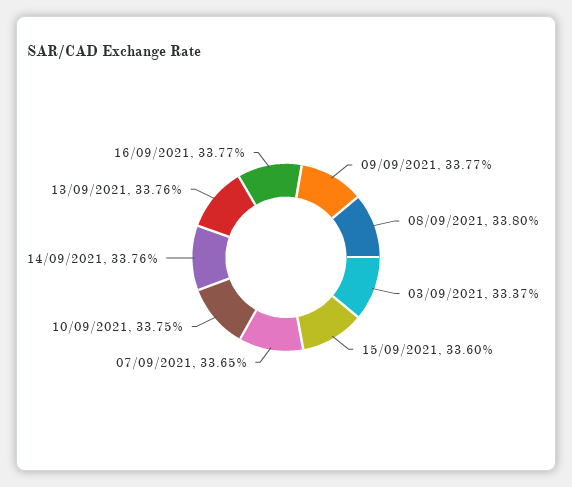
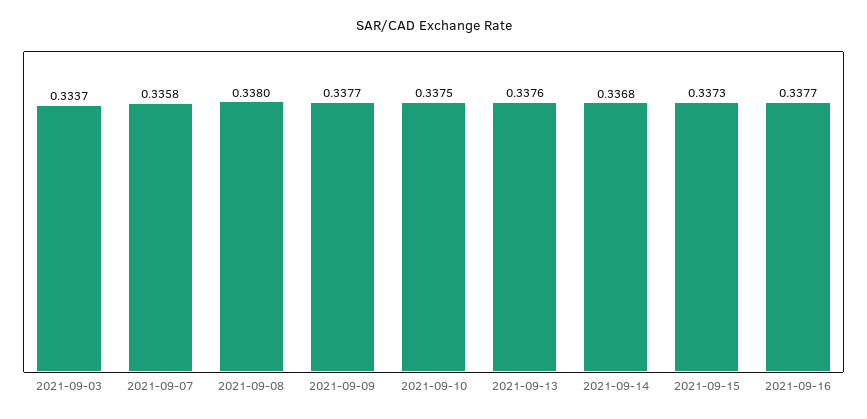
  {
    "09/09/2021": 0.3377,
    "08/09/2021": 0.338,
    "03/09/2021": 0.3337,
-   "15/09/2021": 0.336,
+   "15/09/2021": 0.3373,
-   "07/09/2021": 0.3365,
+   "07/09/2021": 0.3358,
    "10/09/2021": 0.3375,
-   "14/09/2021": 0.3376,
+   "14/09/2021": 0.3368,
    "13/09/2021": 0.3376,
    "16/09/2021": 0.3377
  }

